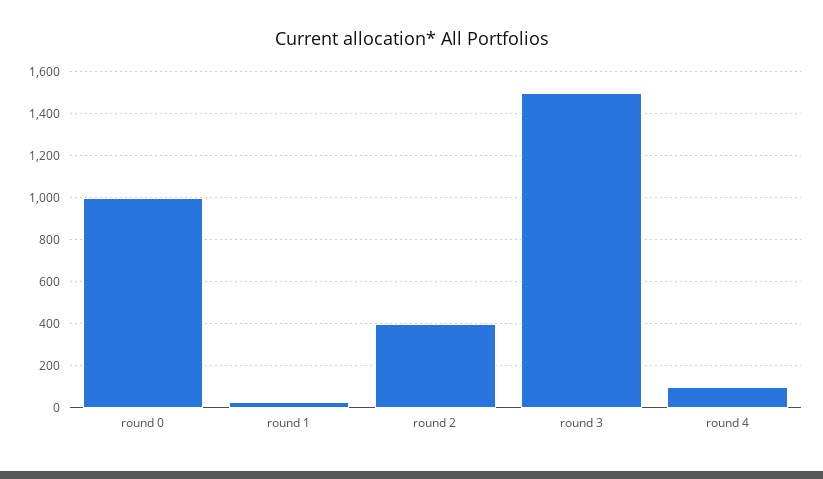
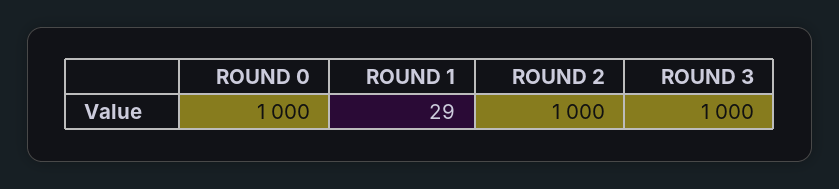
  {
    "round 0": 1000,
    "round 1": 29,
-   "round 2": 400,
+   "round 2": 1000,
-   "round 3": 1500,
+   "round 3": 1000
-   "round 4": 100
  }

